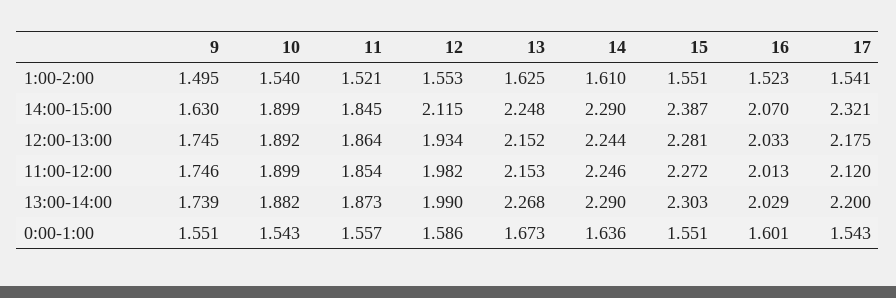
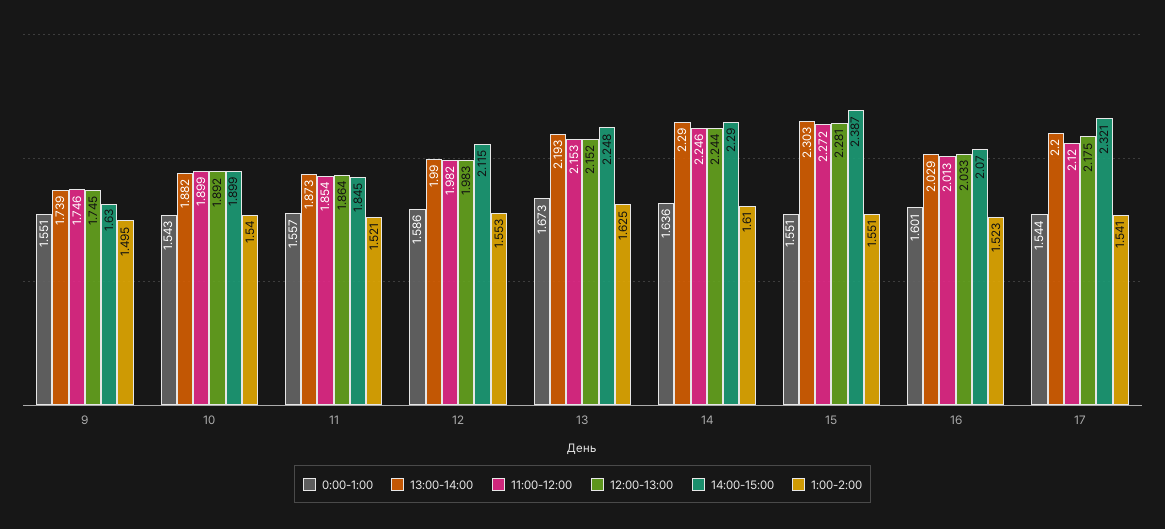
  {
    "1:00-2:00": {
      "9": 1.495,
      "10": 1.54,
      "11": 1.521,
      "12": 1.553,
      "13": 1.625,
      "14": 1.61,
      "15": 1.551,
      "16": 1.523,
      "17": 1.541
    },
    "14:00-15:00": {
      "9": 1.63,
      "10": 1.899,
      "11": 1.845,
      "12": 2.115,
      "13": 2.248,
      "14": 2.29,
      "15": 2.387,
      "16": 2.07,
      "17": 2.321
    },
    "12:00-13:00": {
      "9": 1.745,
      "10": 1.892,
      "11": 1.864,
-     "12": 1.934,
+     "12": 1.983,
      "13": 2.152,
      "14": 2.244,
      "15": 2.281,
      "16": 2.033,
      "17": 2.175
    },
    "11:00-12:00": {
      "9": 1.746,
      "10": 1.899,
      "11": 1.854,
      "12": 1.982,
      "13": 2.153,
      "14": 2.246,
      "15": 2.272,
      "16": 2.013,
      "17": 2.12
    },
    "13:00-14:00": {
      "9": 1.739,
      "10": 1.882,
      "11": 1.873,
      "12": 1.99,
-     "13": 2.268,
+     "13": 2.193,
      "14": 2.29,
      "15": 2.303,
      "16": 2.029,
      "17": 2.2
    },
    "0:00-1:00": {
      "9": 1.551,
      "10": 1.543,
      "11": 1.557,
      "12": 1.586,
      "13": 1.673,
      "14": 1.636,
      "15": 1.551,
      "16": 1.601,
-     "17": 1.543
+     "17": 1.544
    }
  }

